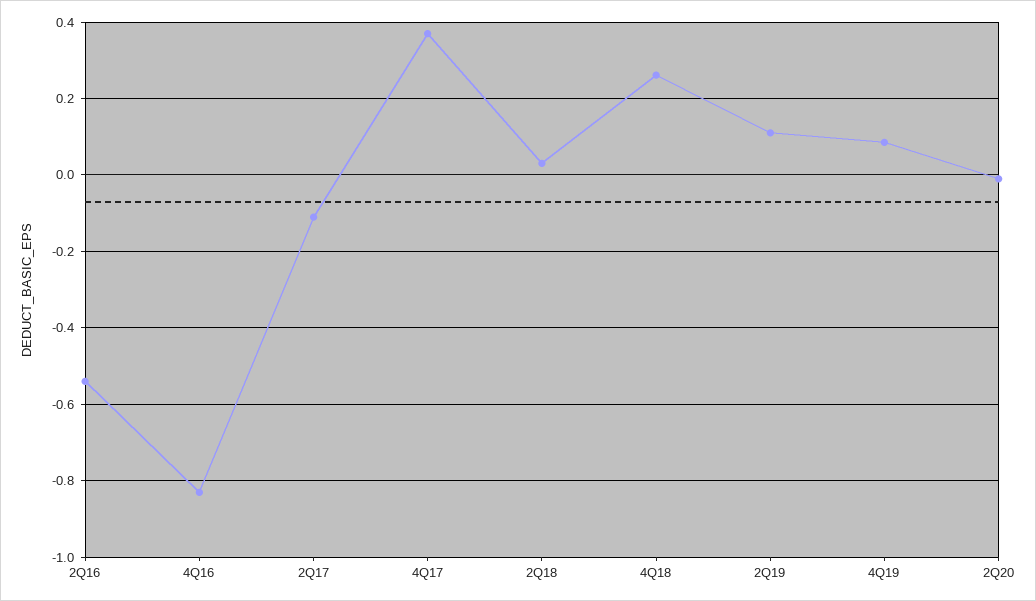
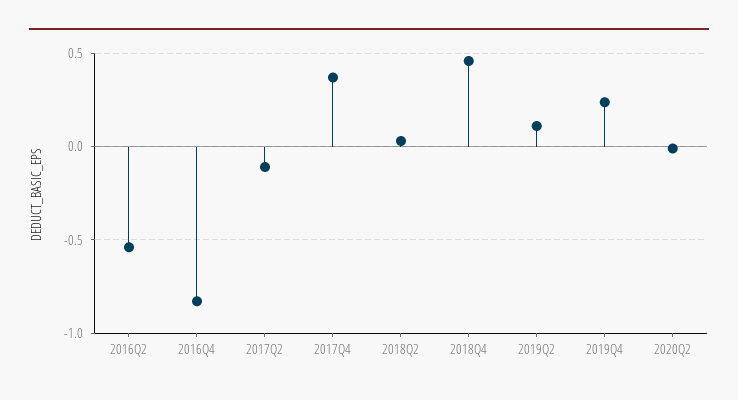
  {
    "2Q16": -0.54,
    "4Q16": -0.84,
    "2Q17": -0.12,
    "4Q17": 0.38,
    "2Q18": 0.04,
-   "4Q18": 0.26,
+   "4Q18": 0.45,
    "2Q19": 0.12,
-   "4Q19": 0.08,
+   "4Q19": 0.25,
    "2Q20": -0.02
  }

